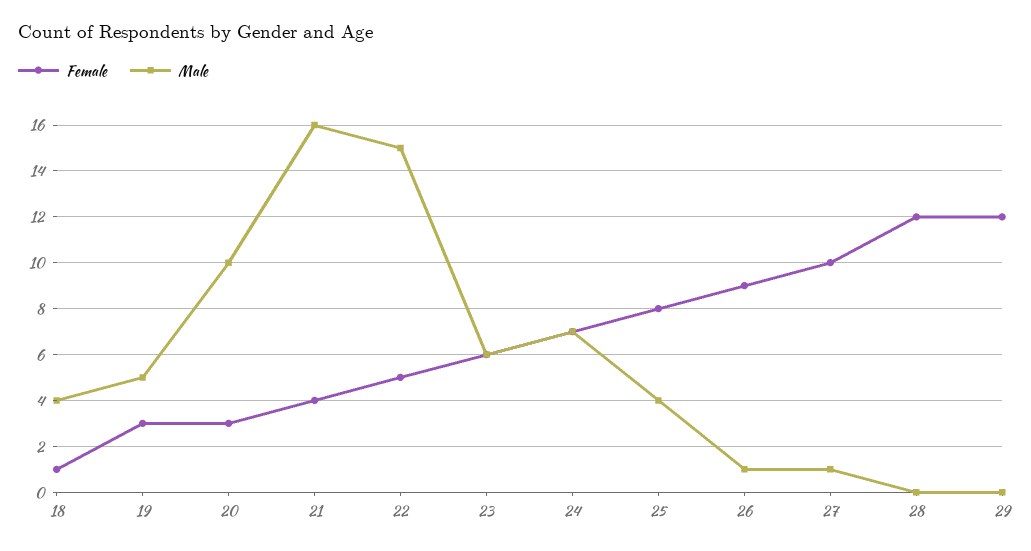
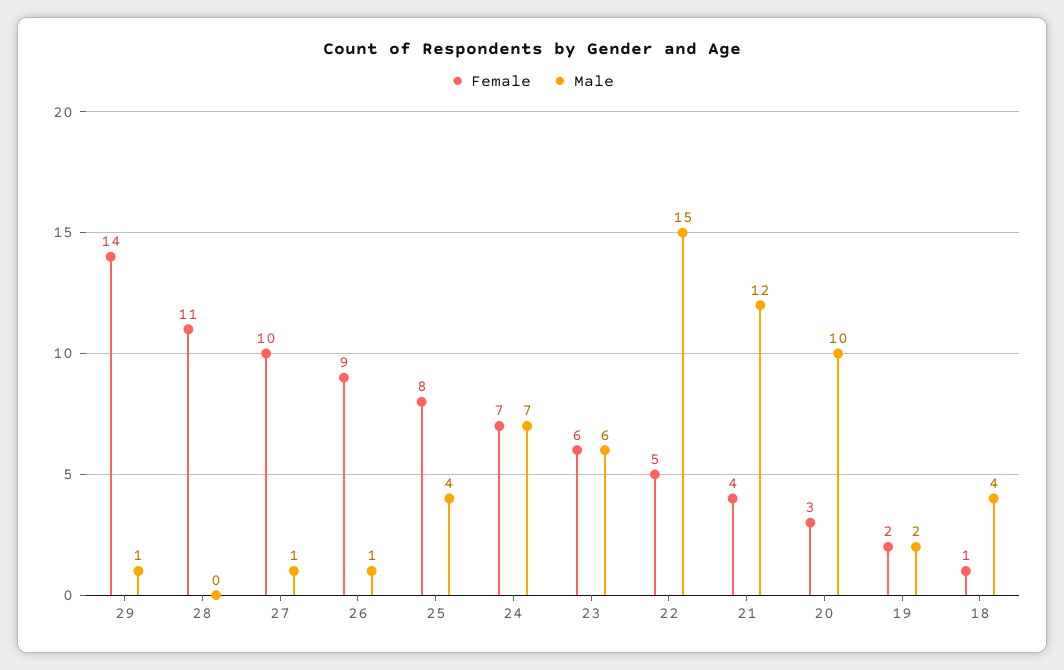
  {
    "Female": {
      "18": 1,
-     "19": 3,
+     "19": 2,
      "20": 3,
      "21": 4,
      "22": 5,
      "23": 6,
      "24": 7,
      "25": 8,
      "26": 9,
      "27": 10,
-     "28": 12,
+     "28": 11,
-     "29": 12
+     "29": 14
    },
    "Male": {
      "18": 4,
-     "19": 5,
+     "19": 2,
      "20": 10,
-     "21": 16,
+     "21": 12,
      "22": 15,
      "23": 6,
      "24": 7,
      "25": 4,
      "26": 1,
      "27": 1,
      "28": 0,
-     "29": 0
+     "29": 1
    }
  }

